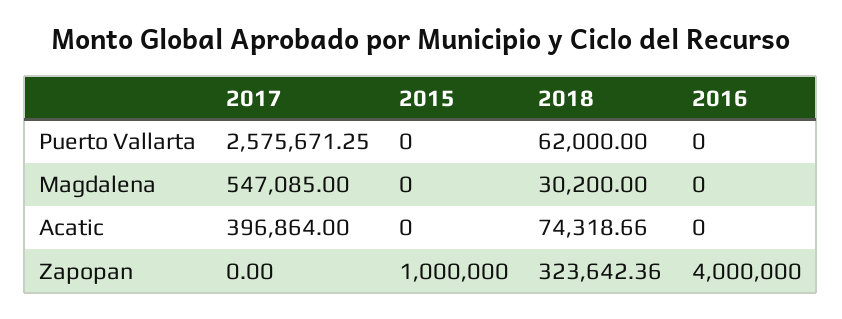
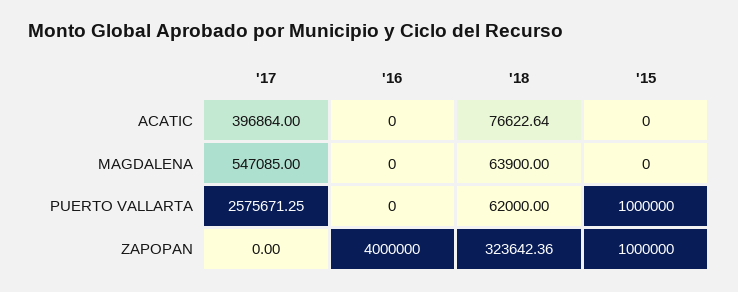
  {
    "2017": {
      "Puerto Vallarta": 2575671.25,
      "Magdalena": 547085,
      "Acatic": 396864,
      "Zapopan": 0
    },
    "2015": {
-     "Puerto Vallarta": 0,
+     "Puerto Vallarta": 1000000,
      "Magdalena": 0,
      "Acatic": 0,
      "Zapopan": 1000000
    },
    "2018": {
      "Puerto Vallarta": 62000,
-     "Magdalena": 30200,
+     "Magdalena": 63900,
-     "Acatic": 74318.66,
+     "Acatic": 76622.64,
      "Zapopan": 323642.36
    },
    "2016": {
      "Puerto Vallarta": 0,
      "Magdalena": 0,
      "Acatic": 0,
      "Zapopan": 4000000
    }
  }

